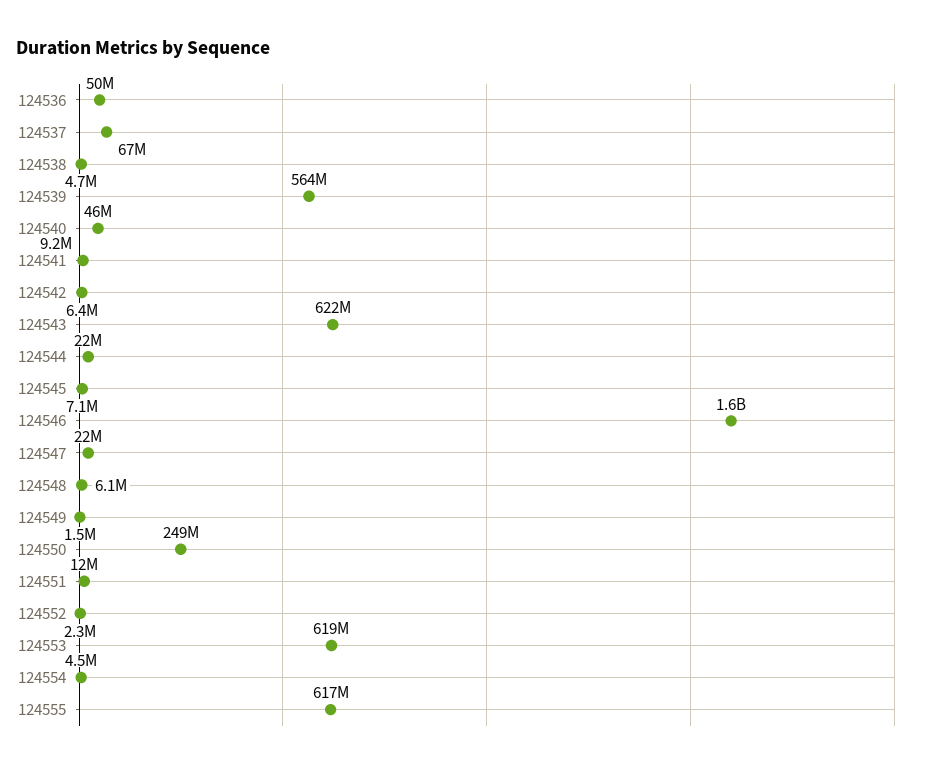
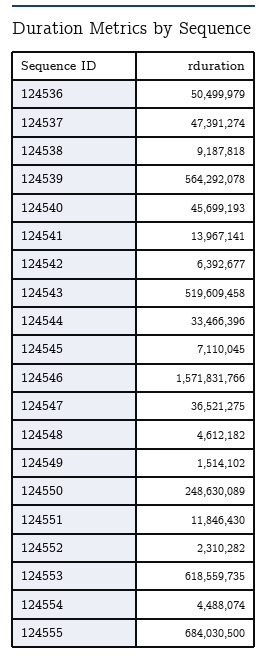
  {
    "124536": 50499979,
-   "124537": 67000000,
+   "124537": 47391274,
-   "124538": 4700000,
+   "124538": 9187818,
    "124539": 564292078,
    "124540": 45699193,
-   "124541": 9200000,
+   "124541": 13967141,
    "124542": 6392677,
-   "124543": 622000000,
+   "124543": 519609458,
-   "124544": 22000000,
+   "124544": 33466396,
    "124545": 7110045,
    "124546": 1571831766,
-   "124547": 22000000,
+   "124547": 36521275,
-   "124548": 6100000,
+   "124548": 4612182,
    "124549": 1514102,
    "124550": 248630089,
    "124551": 11846430,
    "124552": 2310282,
    "124553": 618559735,
    "124554": 4488074,
-   "124555": 617000000
+   "124555": 684030500
  }

